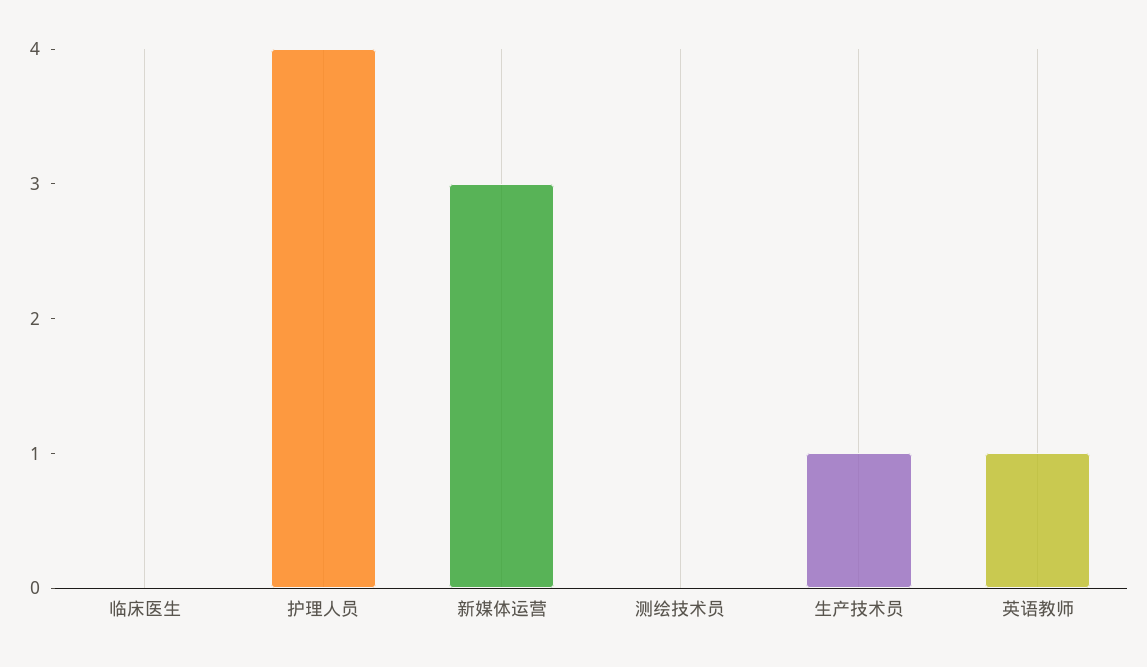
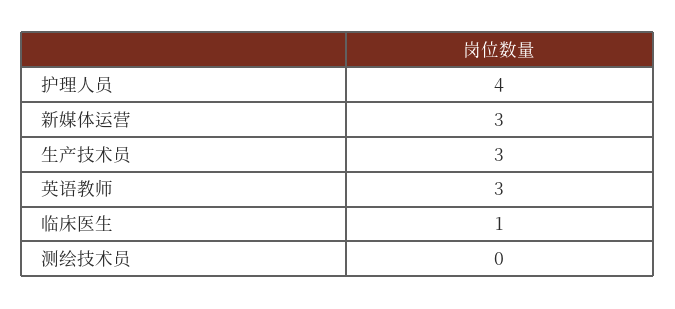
  {
-   "临床医生": 0,
+   "临床医生": 1,
    "护理人员": 4,
    "新媒体运营": 3,
    "测绘技术员": 0,
-   "生产技术员": 1,
+   "生产技术员": 3,
-   "英语教师": 1
+   "英语教师": 3
  }

